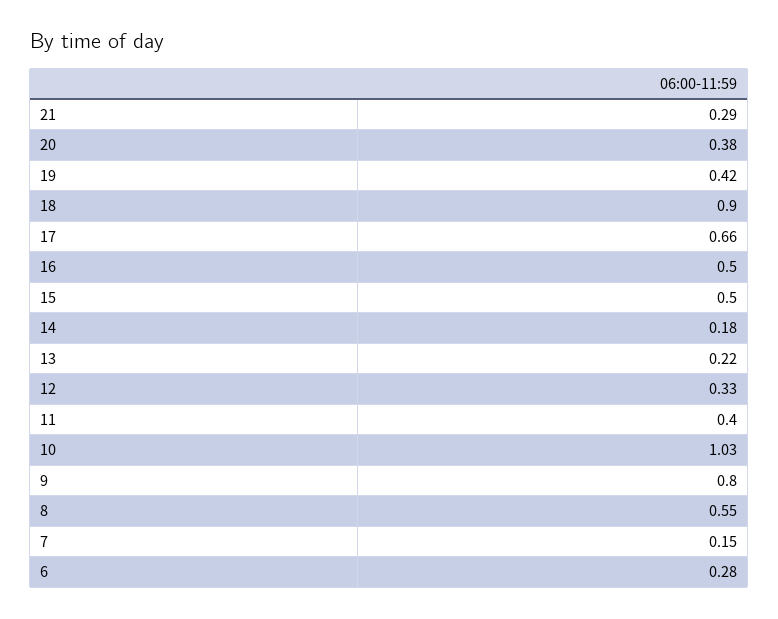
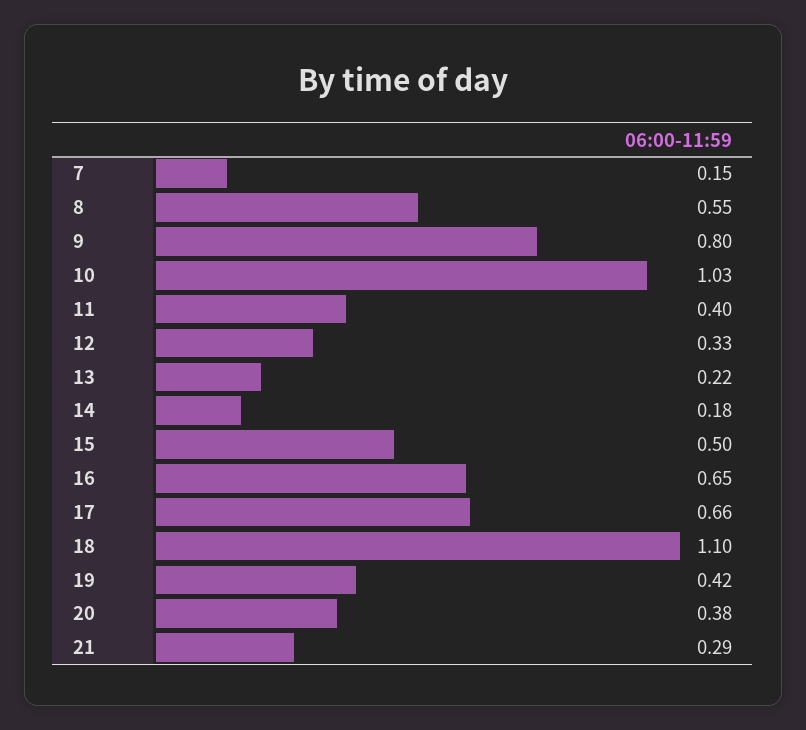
  {
    "21": 0.29,
    "20": 0.38,
    "19": 0.42,
-   "18": 0.9,
+   "18": 1.1,
    "17": 0.66,
-   "16": 0.5,
+   "16": 0.65,
    "15": 0.5,
    "14": 0.18,
    "13": 0.22,
    "12": 0.33,
    "11": 0.4,
    "10": 1.03,
    "9": 0.8,
    "8": 0.55,
-   "7": 0.15,
+   "7": 0.15
-   "6": 0.28
  }

